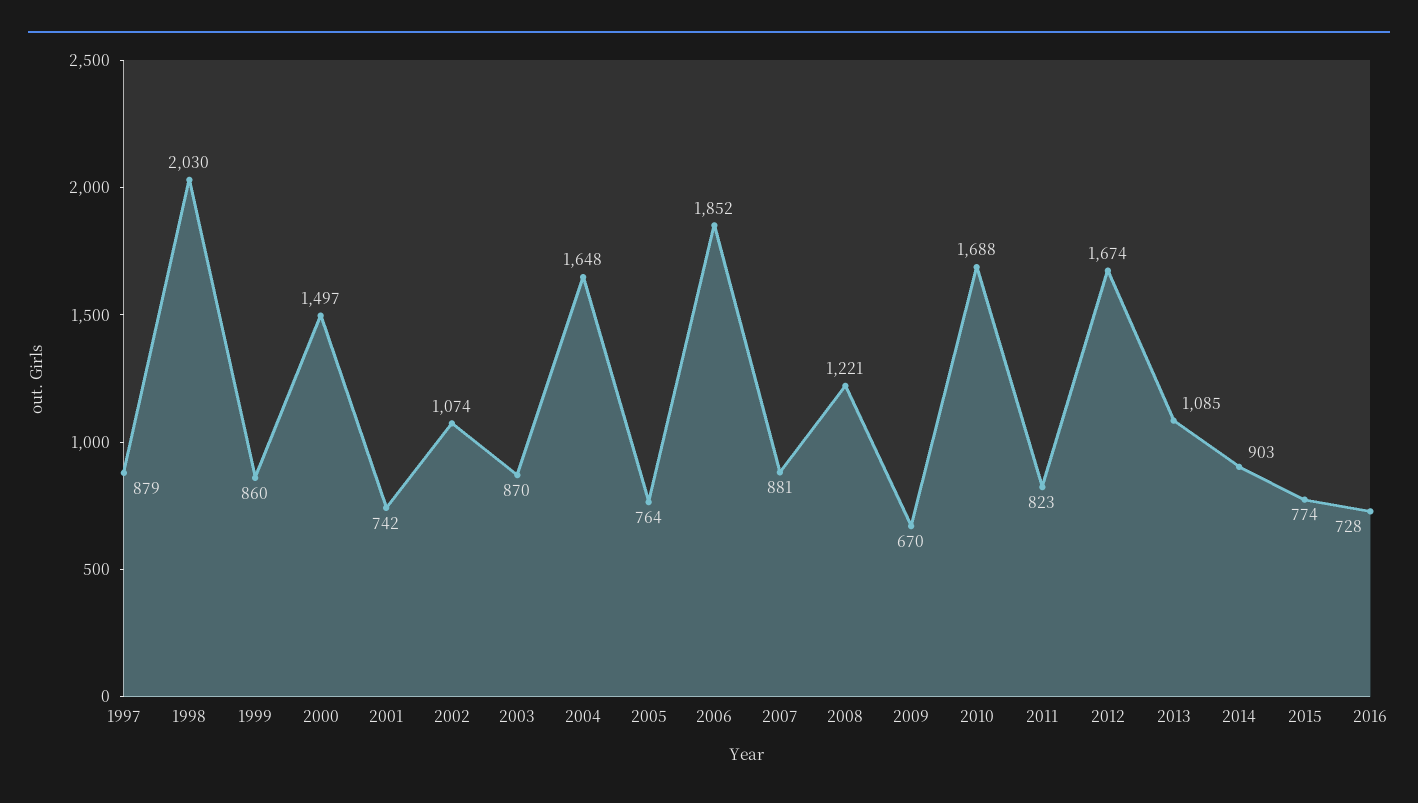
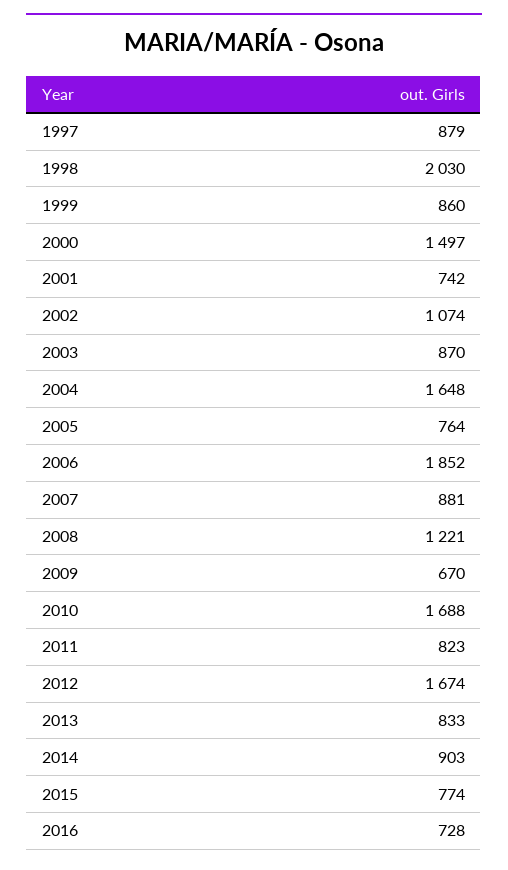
  {
    "1997": 879,
    "1998": 2030,
    "1999": 860,
    "2000": 1497,
    "2001": 742,
    "2002": 1074,
    "2003": 870,
    "2004": 1648,
    "2005": 764,
    "2006": 1852,
    "2007": 881,
    "2008": 1221,
    "2009": 670,
    "2010": 1688,
    "2011": 823,
    "2012": 1674,
-   "2013": 1085,
+   "2013": 833,
    "2014": 903,
    "2015": 774,
    "2016": 728
  }

